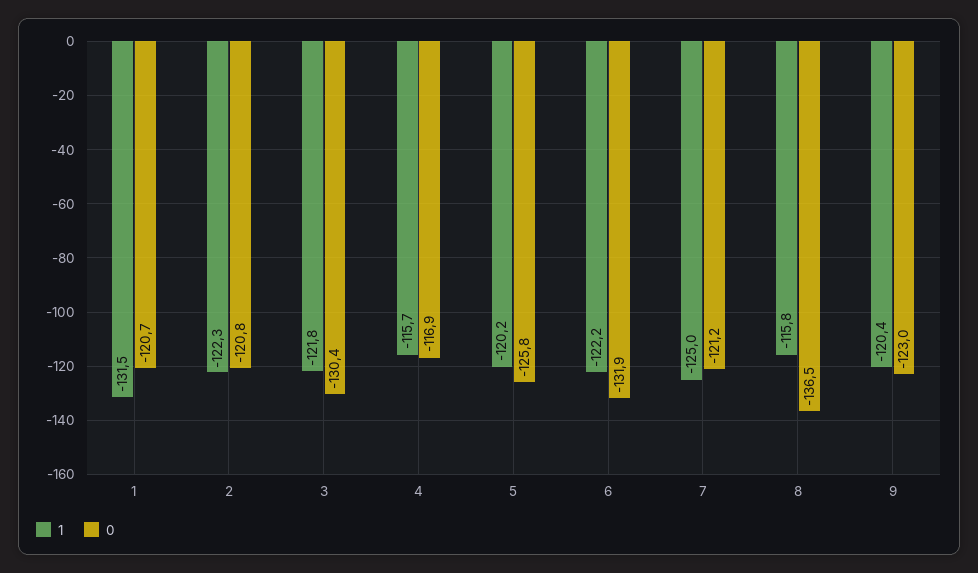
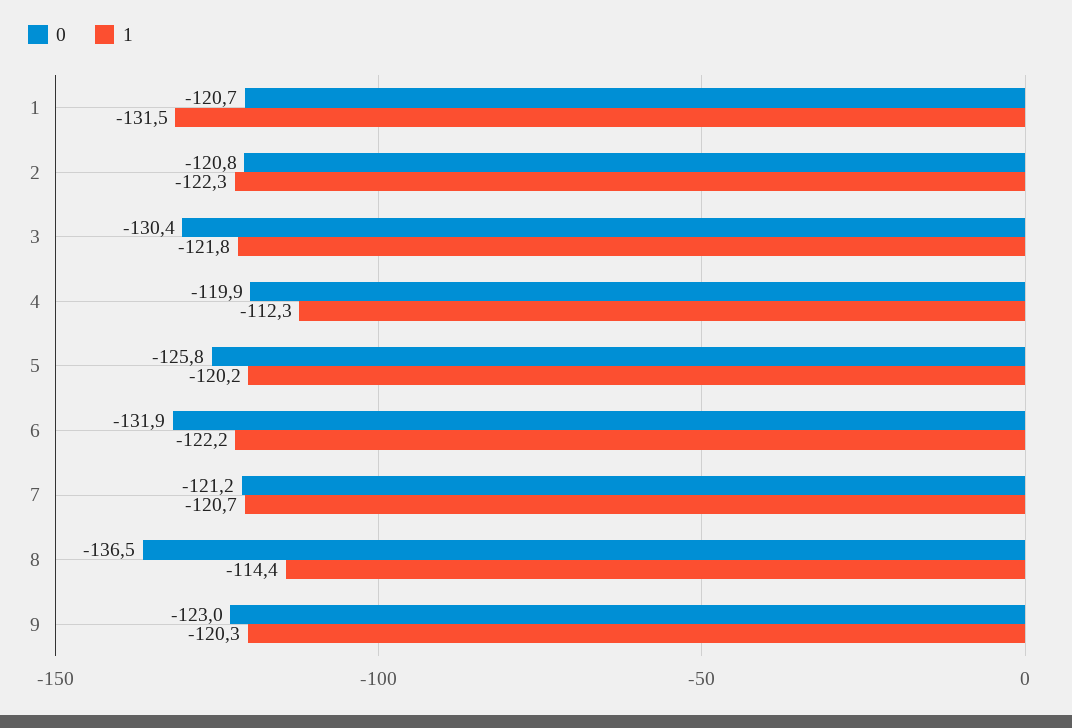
  {
    "1": {
      "1": -131.5,
      "2": -122.3,
      "3": -121.8,
-     "4": -115.7,
+     "4": -112.3,
      "5": -120.2,
      "6": -122.2,
-     "7": -125,
+     "7": -120.7,
-     "8": -115.8,
+     "8": -114.4,
-     "9": -120.4
+     "9": -120.3
    },
    "0": {
      "1": -120.7,
      "2": -120.8,
      "3": -130.4,
-     "4": -116.9,
+     "4": -119.9,
      "5": -125.8,
      "6": -131.9,
      "7": -121.2,
      "8": -136.5,
      "9": -123
    }
  }

